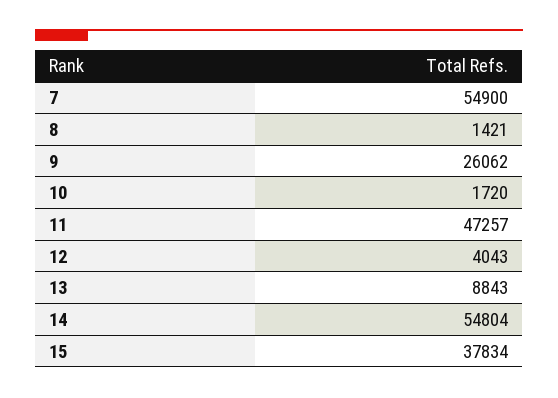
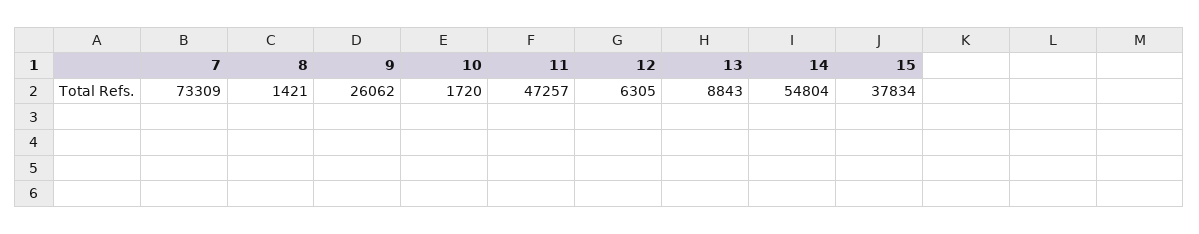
  {
-   "7": 54900,
+   "7": 73309,
    "8": 1421,
    "9": 26062,
    "10": 1720,
    "11": 47257,
-   "12": 4043,
+   "12": 6305,
    "13": 8843,
    "14": 54804,
    "15": 37834
  }

